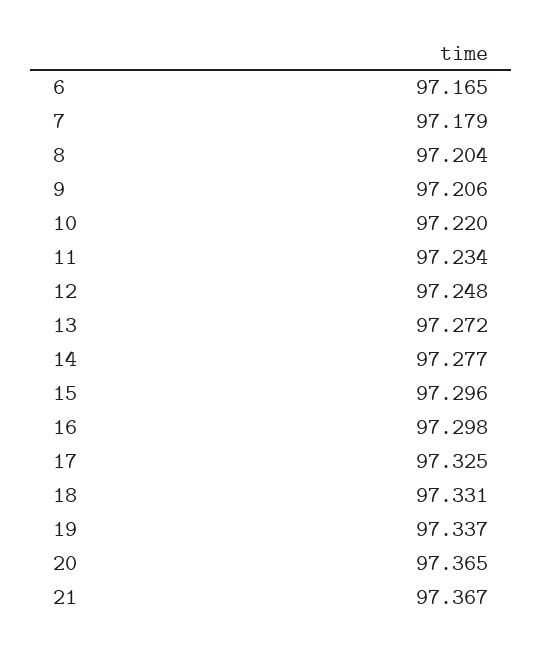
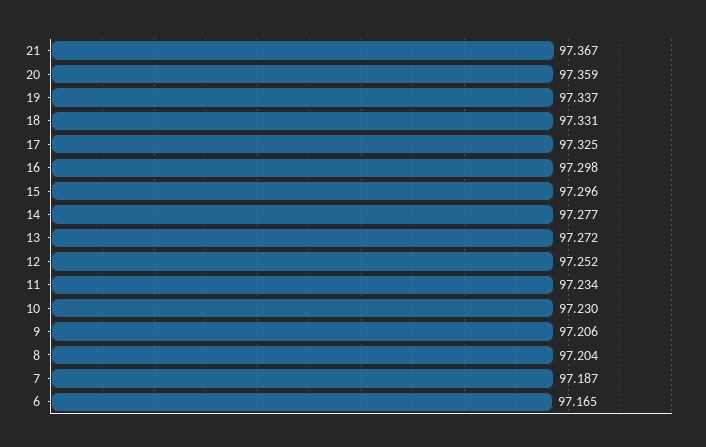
  {
    "6": 97.165,
-   "7": 97.179,
+   "7": 97.187,
    "8": 97.204,
    "9": 97.206,
-   "10": 97.22,
+   "10": 97.23,
    "11": 97.234,
-   "12": 97.248,
+   "12": 97.252,
    "13": 97.272,
    "14": 97.277,
    "15": 97.296,
    "16": 97.298,
    "17": 97.325,
    "18": 97.331,
    "19": 97.337,
-   "20": 97.365,
+   "20": 97.359,
    "21": 97.367
  }

